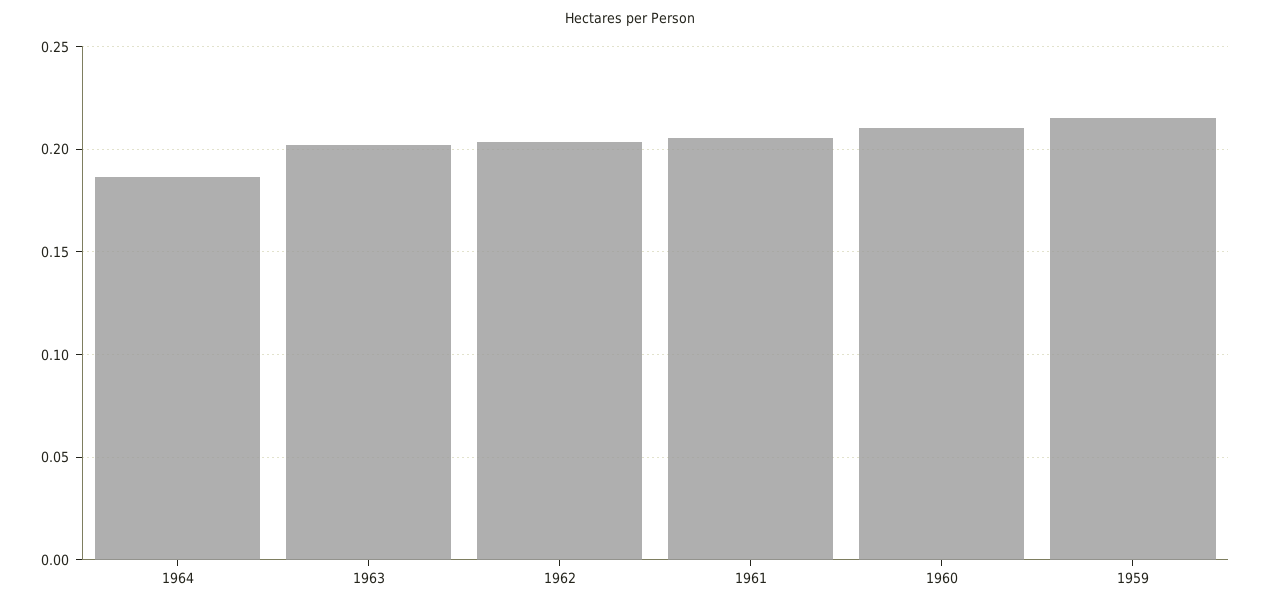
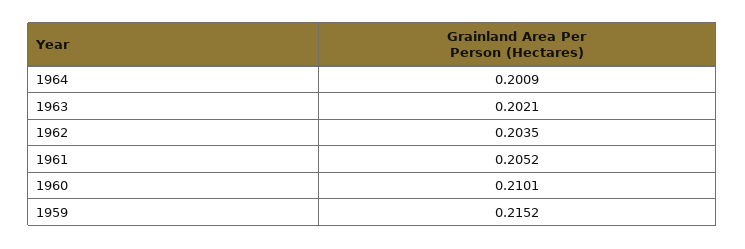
  {
-   "1964": 0.185,
+   "1964": 0.2009,
    "1963": 0.2021,
    "1962": 0.2035,
    "1961": 0.2052,
    "1960": 0.2101,
    "1959": 0.2152
  }

